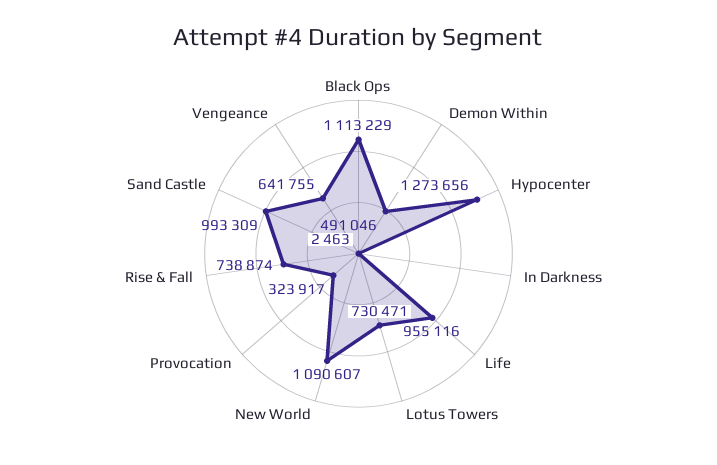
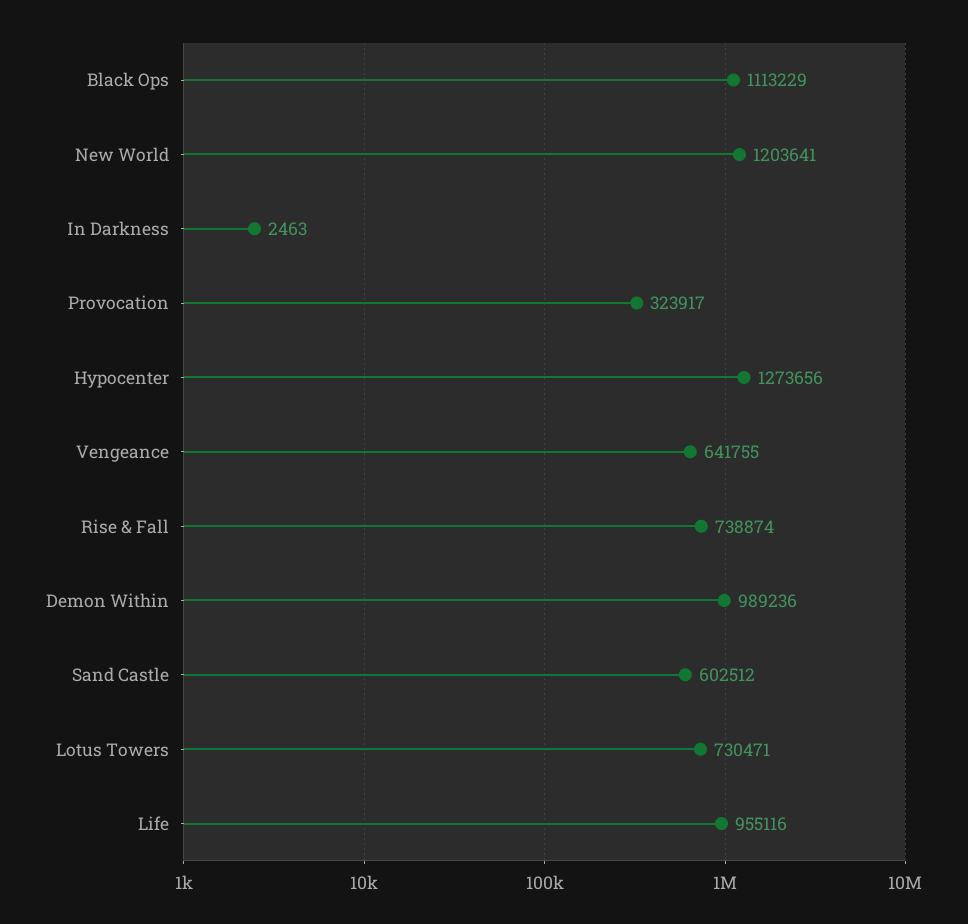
  {
    "Black Ops": 1113229,
-   "Demon Within": 491046,
+   "Demon Within": 989236,
    "Hypocenter": 1273656,
    "In Darkness": 2463,
    "Life": 955116,
    "Lotus Towers": 730471,
-   "New World": 1090607,
+   "New World": 1203641,
    "Provocation": 323917,
    "Rise & Fall": 738874,
-   "Sand Castle": 993309,
+   "Sand Castle": 602512,
    "Vengeance": 641755
  }

